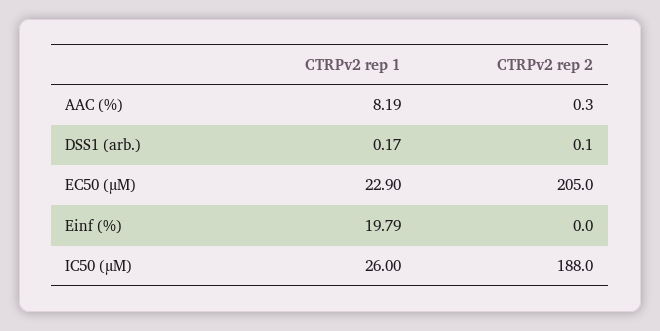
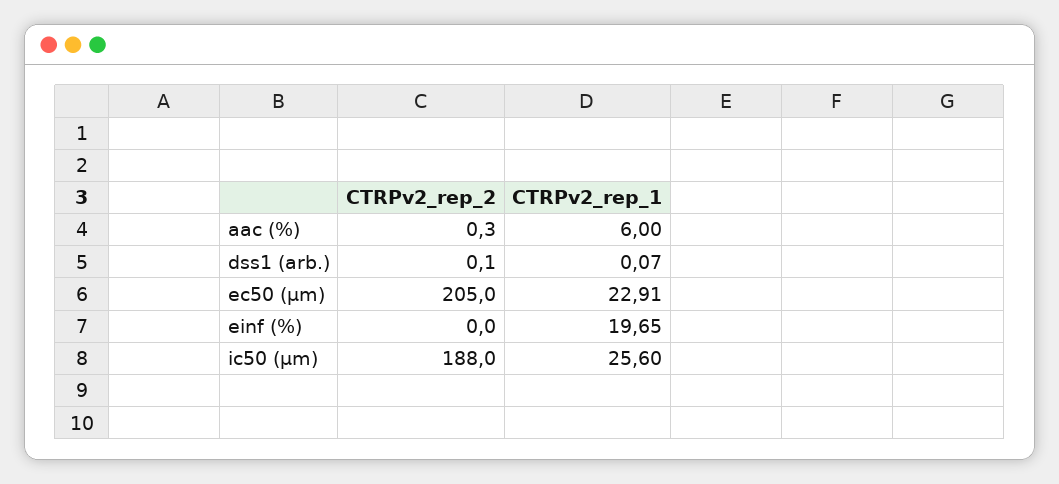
  {
    "CTRPv2 rep 1": {
-     "AAC (%)": 8.19,
+     "AAC (%)": 6,
-     "DSS1 (arb.)": 0.17,
+     "DSS1 (arb.)": 0.07,
-     "EC50 (µM)": 22.9,
+     "EC50 (µM)": 22.91,
-     "Einf (%)": 19.79,
+     "Einf (%)": 19.65,
-     "IC50 (µM)": 26
+     "IC50 (µM)": 25.6
    },
    "CTRPv2 rep 2": {
      "AAC (%)": 0.3,
      "DSS1 (arb.)": 0.1,
      "EC50 (µM)": 205,
      "Einf (%)": 0,
      "IC50 (µM)": 188
    }
  }

